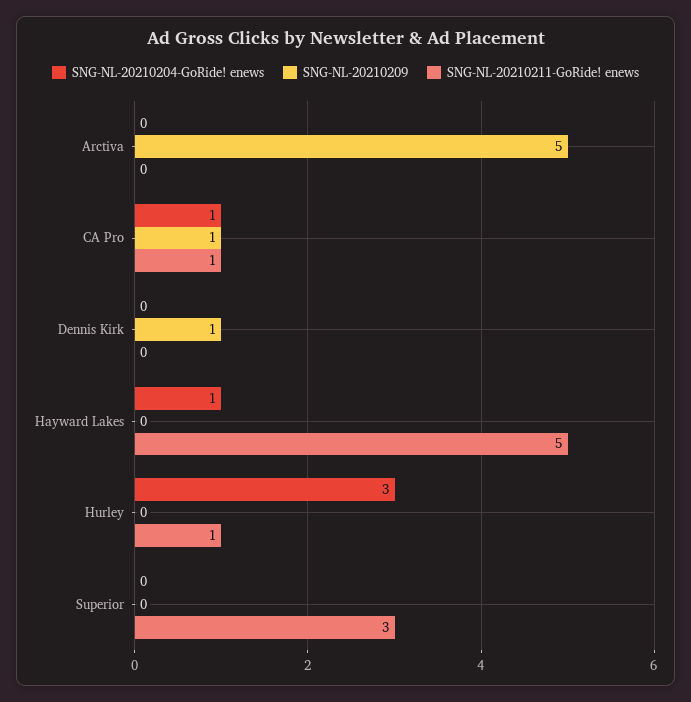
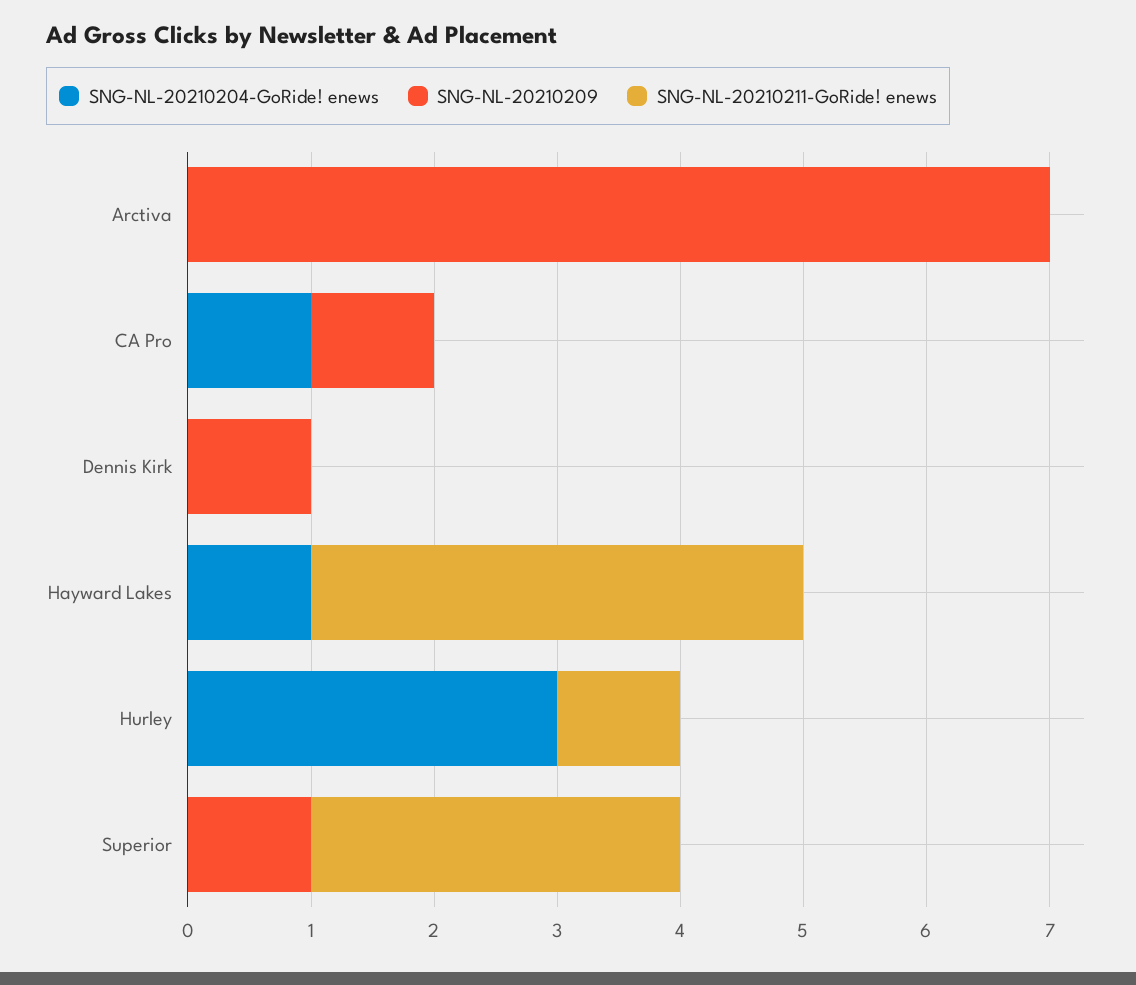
  {
    "SNG-NL-20210204-GoRide! enews": {
      "Arctiva": 0,
      "CA Pro": 1,
      "Dennis Kirk": 0,
      "Hayward Lakes": 1,
      "Hurley": 3,
      "Superior": 0
    },
    "SNG-NL-20210209": {
-     "Arctiva": 5,
+     "Arctiva": 7,
      "CA Pro": 1,
      "Dennis Kirk": 1,
      "Hayward Lakes": 0,
      "Hurley": 0,
-     "Superior": 0
+     "Superior": 1
    },
    "SNG-NL-20210211-GoRide! enews": {
      "Arctiva": 0,
-     "CA Pro": 1,
+     "CA Pro": 0,
      "Dennis Kirk": 0,
-     "Hayward Lakes": 5,
+     "Hayward Lakes": 4,
      "Hurley": 1,
      "Superior": 3
    }
  }

